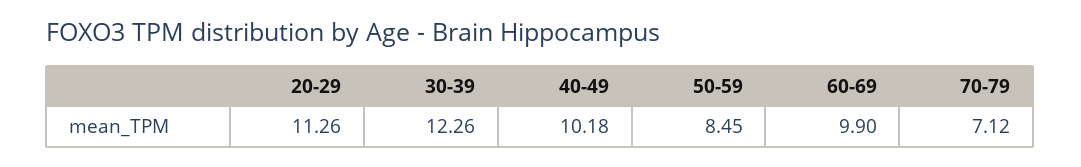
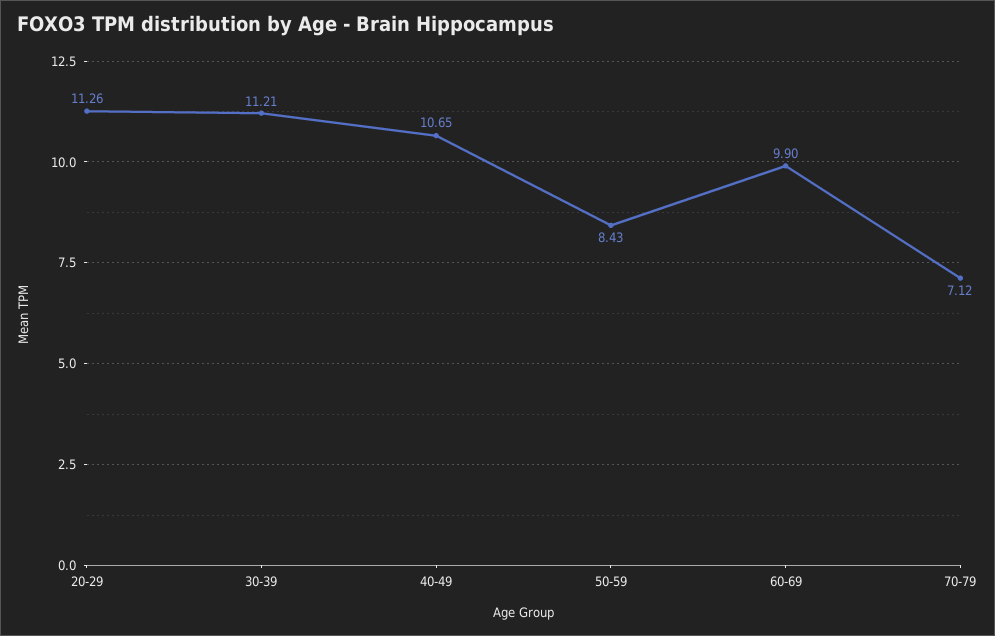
  {
    "20-29": 11.26,
-   "30-39": 12.26,
+   "30-39": 11.21,
-   "40-49": 10.18,
+   "40-49": 10.65,
-   "50-59": 8.45,
+   "50-59": 8.43,
    "60-69": 9.9,
    "70-79": 7.12
  }

